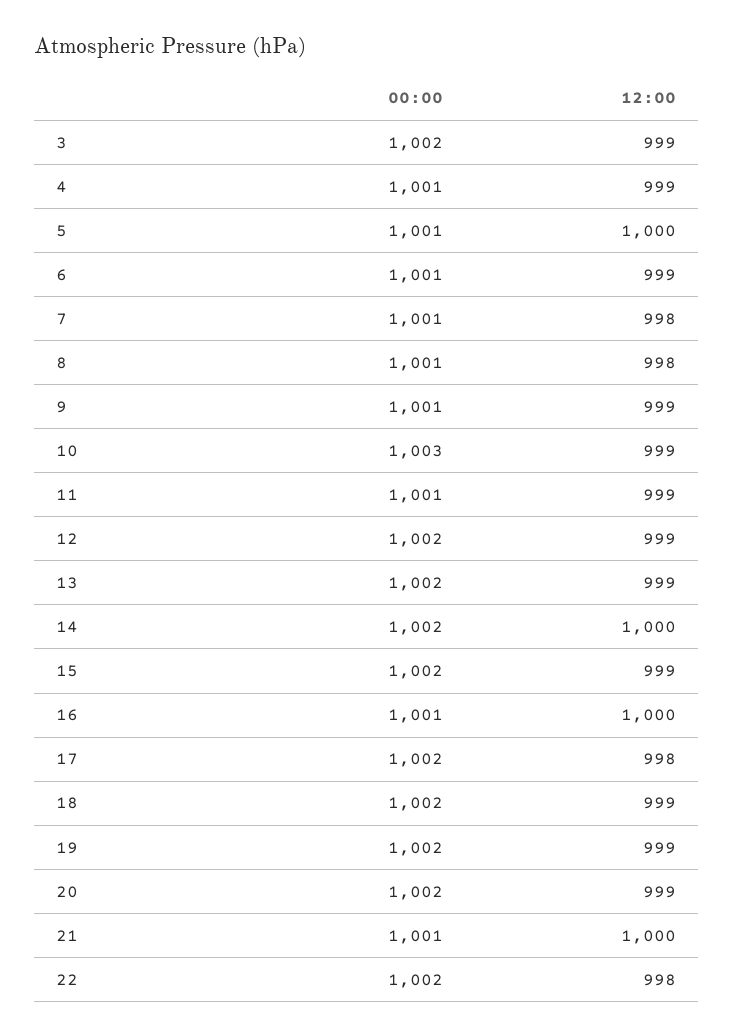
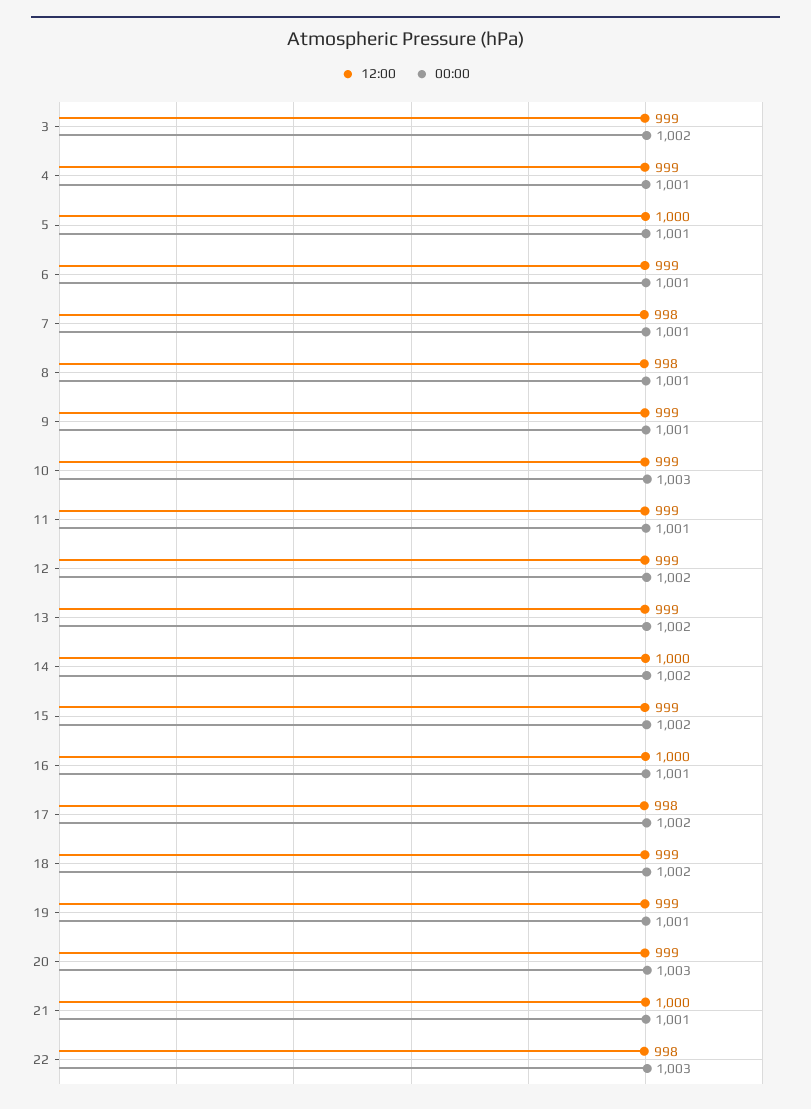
  {
    "00:00": {
      "3": 1002,
      "4": 1001,
      "5": 1001,
      "6": 1001,
      "7": 1001,
      "8": 1001,
      "9": 1001,
      "10": 1003,
      "11": 1001,
      "12": 1002,
      "13": 1002,
      "14": 1002,
      "15": 1002,
      "16": 1001,
      "17": 1002,
      "18": 1002,
-     "19": 1002,
+     "19": 1001,
-     "20": 1002,
+     "20": 1003,
      "21": 1001,
-     "22": 1002
+     "22": 1003
    },
    "12:00": {
      "3": 999,
      "4": 999,
      "5": 1000,
      "6": 999,
      "7": 998,
      "8": 998,
      "9": 999,
      "10": 999,
      "11": 999,
      "12": 999,
      "13": 999,
      "14": 1000,
      "15": 999,
      "16": 1000,
      "17": 998,
      "18": 999,
      "19": 999,
      "20": 999,
      "21": 1000,
      "22": 998
    }
  }

